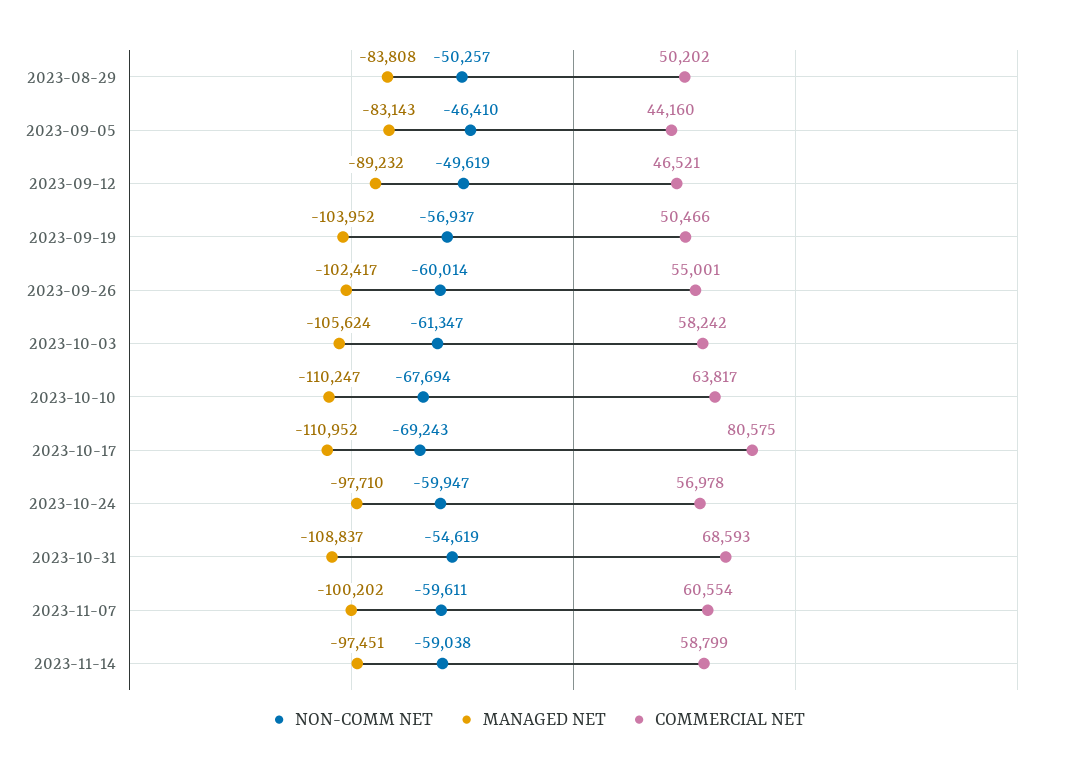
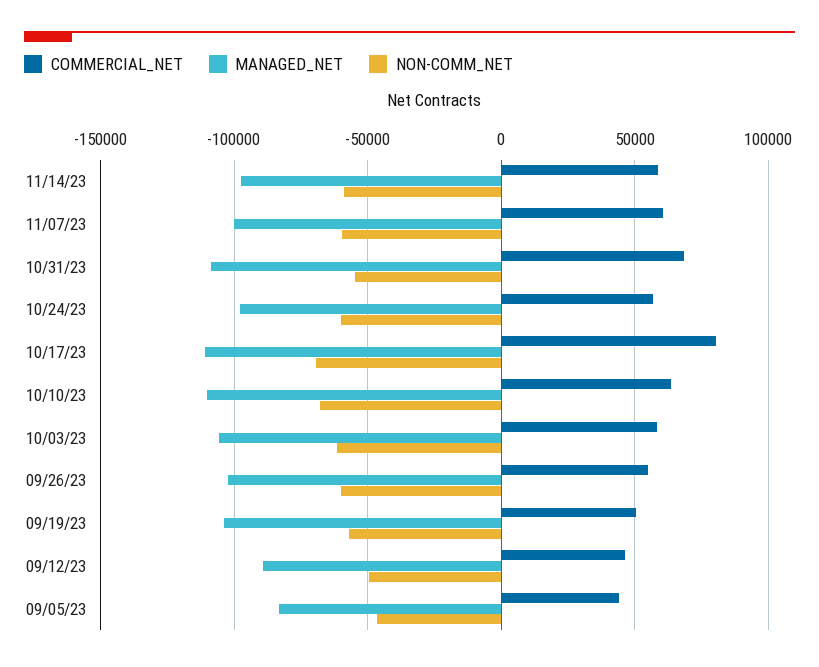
  {
    "NON-COMM NET": {
-     "2023-08-29": -50257,
      "2023-09-05": -46410,
      "2023-09-12": -49619,
      "2023-09-19": -56937,
      "2023-09-26": -60014,
      "2023-10-03": -61347,
      "2023-10-10": -67694,
      "2023-10-17": -69243,
      "2023-10-24": -59947,
      "2023-10-31": -54619,
      "2023-11-07": -59611,
      "2023-11-14": -59038
    },
    "MANAGED NET": {
-     "2023-08-29": -83808,
      "2023-09-05": -83143,
      "2023-09-12": -89232,
      "2023-09-19": -103952,
      "2023-09-26": -102417,
      "2023-10-03": -105624,
      "2023-10-10": -110247,
      "2023-10-17": -110952,
      "2023-10-24": -97710,
      "2023-10-31": -108837,
      "2023-11-07": -100202,
      "2023-11-14": -97451
    },
    "COMMERCIAL NET": {
-     "2023-08-29": 50202,
      "2023-09-05": 44160,
      "2023-09-12": 46521,
      "2023-09-19": 50466,
      "2023-09-26": 55001,
      "2023-10-03": 58242,
      "2023-10-10": 63817,
      "2023-10-17": 80575,
      "2023-10-24": 56978,
      "2023-10-31": 68593,
      "2023-11-07": 60554,
      "2023-11-14": 58799
    }
  }

